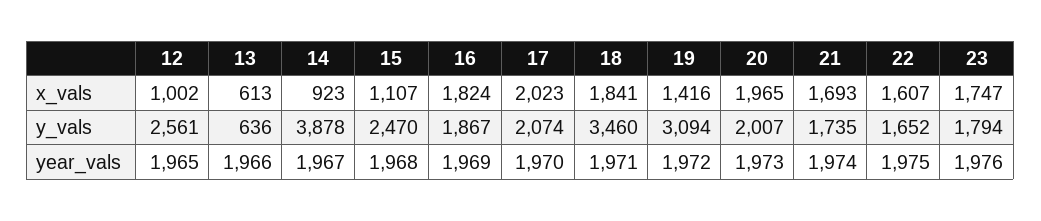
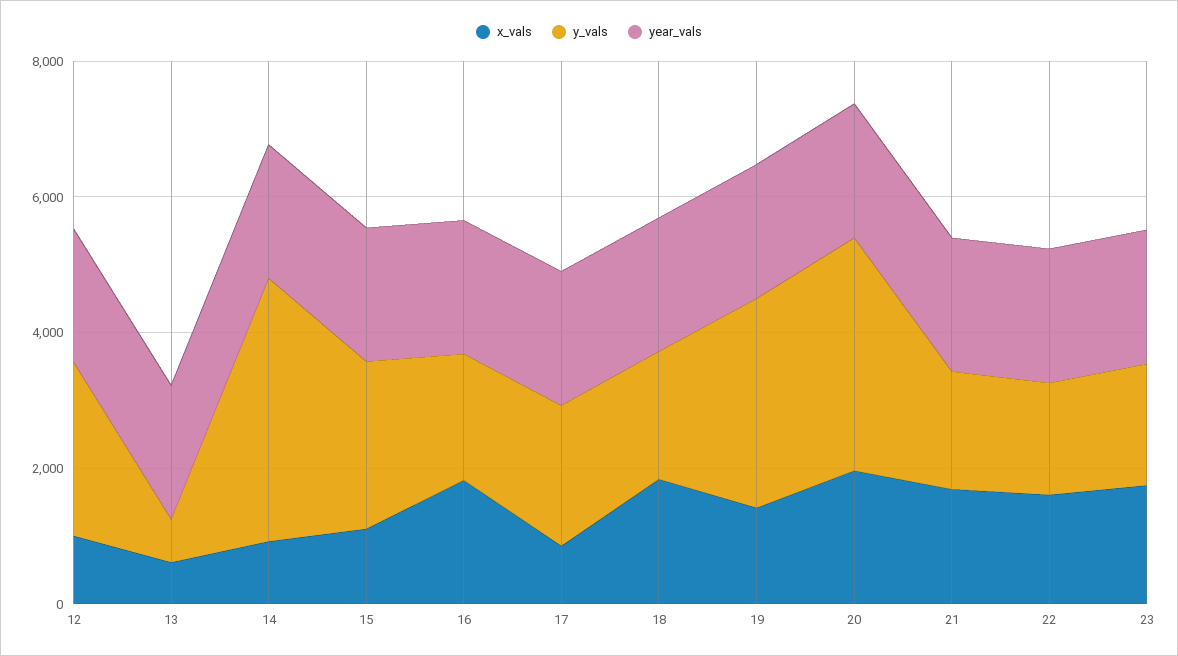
  {
    "x_vals": {
      "12": 1002,
      "13": 613,
      "14": 923,
      "15": 1107,
      "16": 1824,
-     "17": 2023,
+     "17": 1000,
      "18": 1841,
      "19": 1416,
      "20": 1965,
      "21": 1693,
      "22": 1607,
      "23": 1747
    },
    "y_vals": {
      "12": 2561,
      "13": 636,
      "14": 3878,
      "15": 2470,
      "16": 1867,
      "17": 2074,
-     "18": 3460,
+     "18": 2000,
      "19": 3094,
-     "20": 2007,
+     "20": 3500,
      "21": 1735,
      "22": 1652,
      "23": 1794
    },
    "year_vals": {
      "12": 1965,
      "13": 1966,
      "14": 1967,
      "15": 1968,
      "16": 1969,
      "17": 1970,
      "18": 1971,
      "19": 1972,
      "20": 1973,
      "21": 1974,
      "22": 1975,
      "23": 1976
    }
  }

